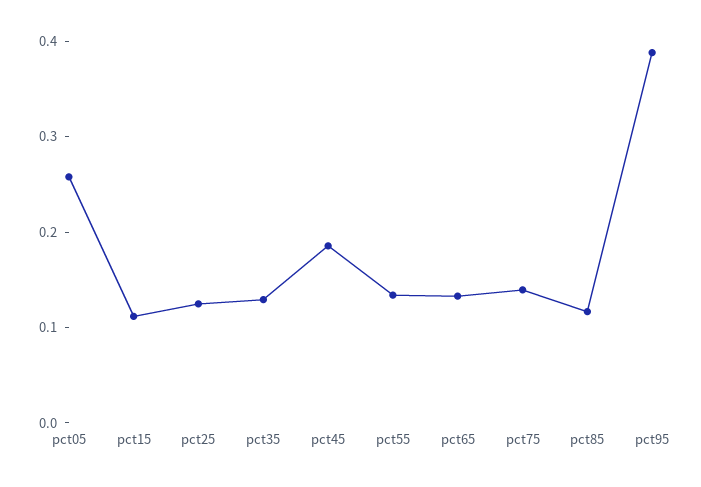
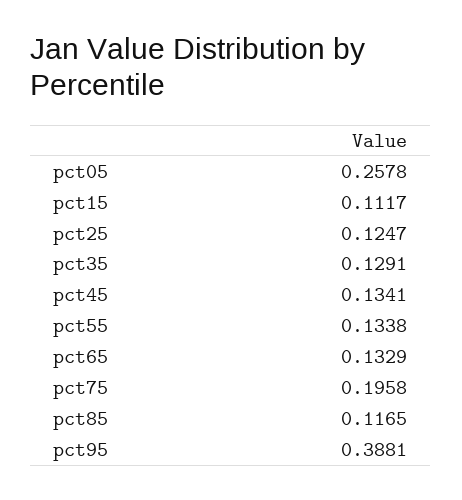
  {
    "pct05": 0.2578,
    "pct15": 0.1117,
    "pct25": 0.1247,
    "pct35": 0.1291,
-   "pct45": 0.18,
+   "pct45": 0.1341,
    "pct55": 0.1338,
    "pct65": 0.1329,
-   "pct75": 0.14,
+   "pct75": 0.1958,
    "pct85": 0.1165,
    "pct95": 0.3881
  }

